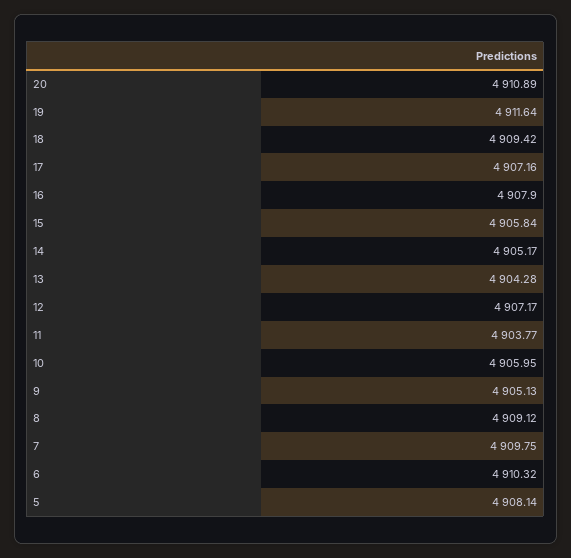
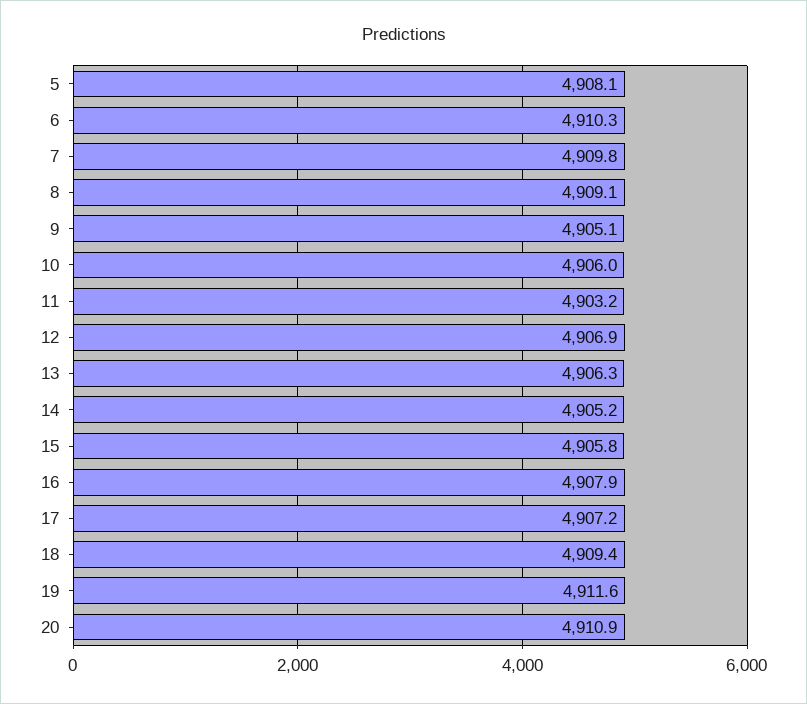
  {
    "20": 4910.89,
    "19": 4911.64,
    "18": 4909.42,
    "17": 4907.16,
    "16": 4907.9,
    "15": 4905.84,
    "14": 4905.17,
-   "13": 4904.28,
+   "13": 4906.3,
-   "12": 4907.17,
+   "12": 4906.9,
-   "11": 4903.77,
+   "11": 4903.2,
    "10": 4905.95,
    "9": 4905.13,
    "8": 4909.12,
    "7": 4909.75,
    "6": 4910.32,
    "5": 4908.14
  }

